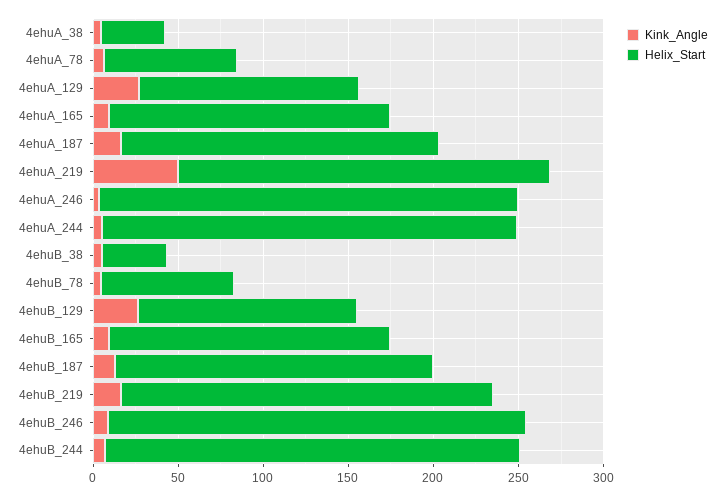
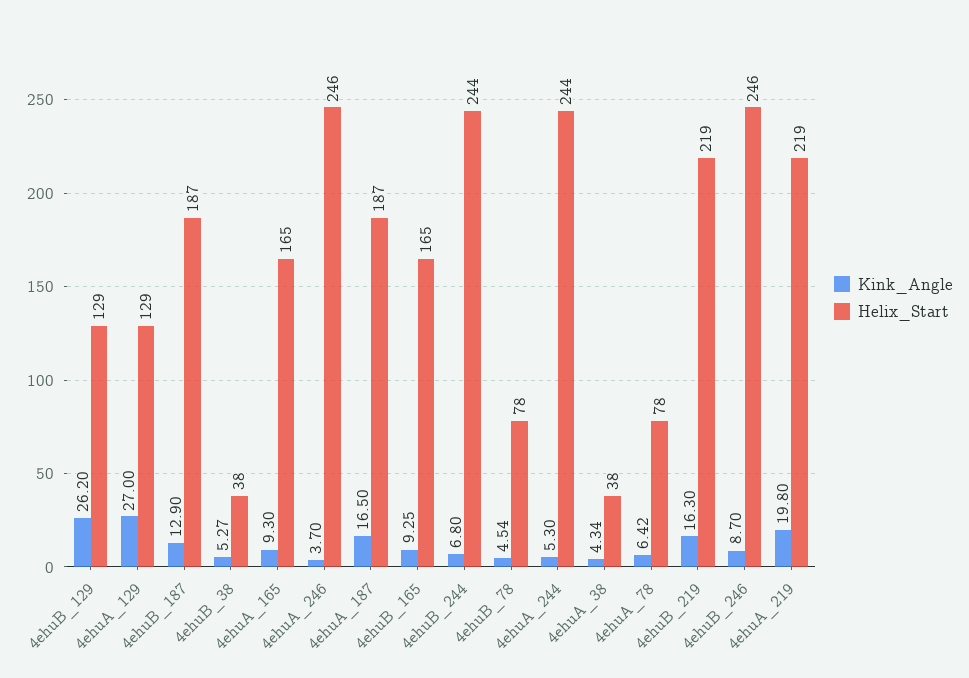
  {
    "Kink_Angle": {
      "4ehuA_38": 4.34,
      "4ehuA_78": 6.42,
      "4ehuA_129": 27,
      "4ehuA_165": 9.3,
      "4ehuA_187": 16.5,
-     "4ehuA_219": 50,
+     "4ehuA_219": 19.8,
      "4ehuA_246": 3.7,
      "4ehuA_244": 5.3,
      "4ehuB_38": 5.27,
      "4ehuB_78": 4.54,
      "4ehuB_129": 26.2,
      "4ehuB_165": 9.25,
      "4ehuB_187": 12.9,
      "4ehuB_219": 16.3,
      "4ehuB_246": 8.7,
      "4ehuB_244": 6.8
    },
    "Helix_Start": {
      "4ehuA_38": 38,
      "4ehuA_78": 78,
      "4ehuA_129": 129,
      "4ehuA_165": 165,
      "4ehuA_187": 187,
      "4ehuA_219": 219,
      "4ehuA_246": 246,
      "4ehuA_244": 244,
      "4ehuB_38": 38,
      "4ehuB_78": 78,
      "4ehuB_129": 129,
      "4ehuB_165": 165,
      "4ehuB_187": 187,
      "4ehuB_219": 219,
      "4ehuB_246": 246,
      "4ehuB_244": 244
    }
  }

